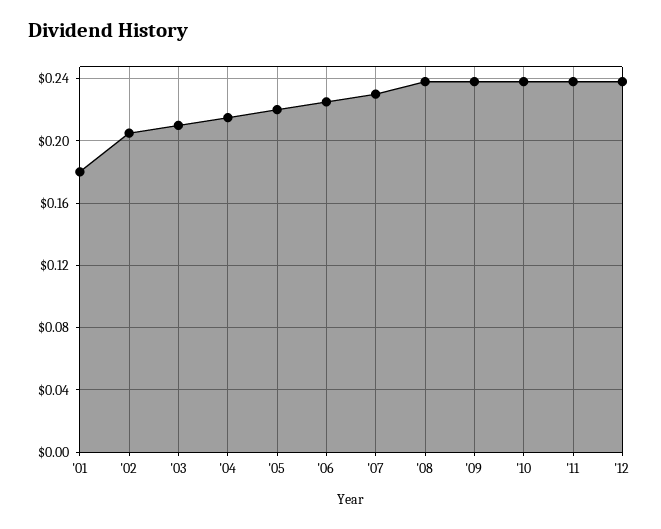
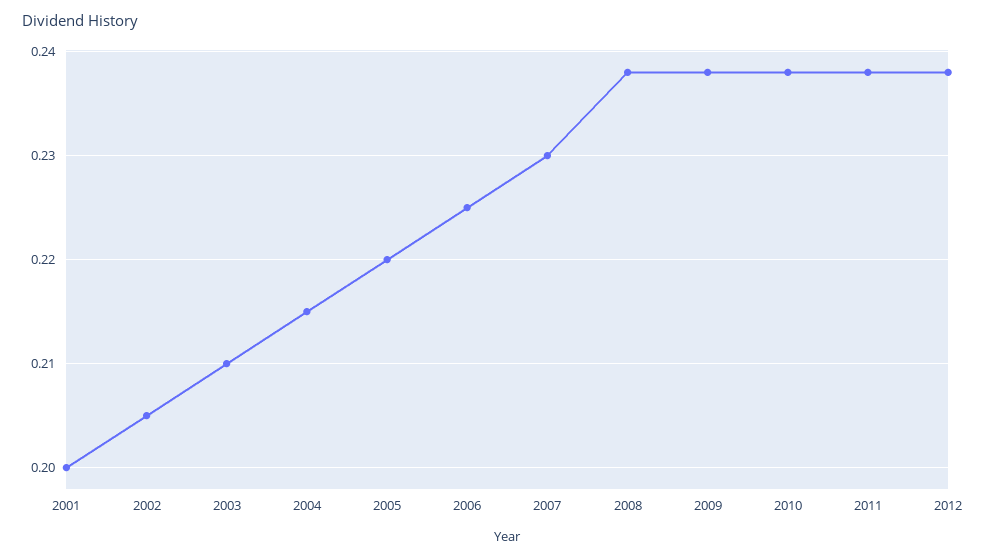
  {
-   "'01": 0.18,
+   "'01": 0.2,
    "'02": 0.205,
    "'03": 0.21,
    "'04": 0.215,
    "'05": 0.22,
    "'06": 0.225,
    "'07": 0.23,
    "'08": 0.238,
    "'09": 0.238,
    "'10": 0.238,
    "'11": 0.238,
    "'12": 0.238
  }

